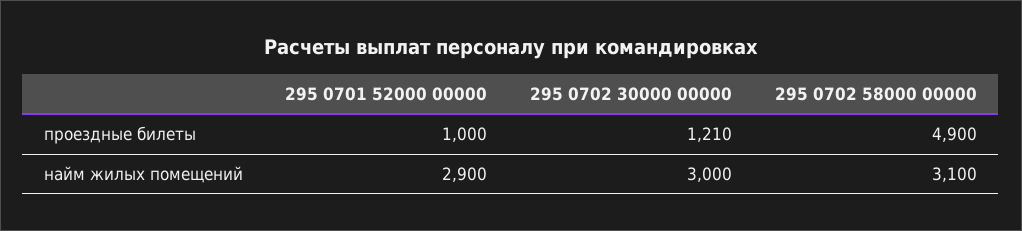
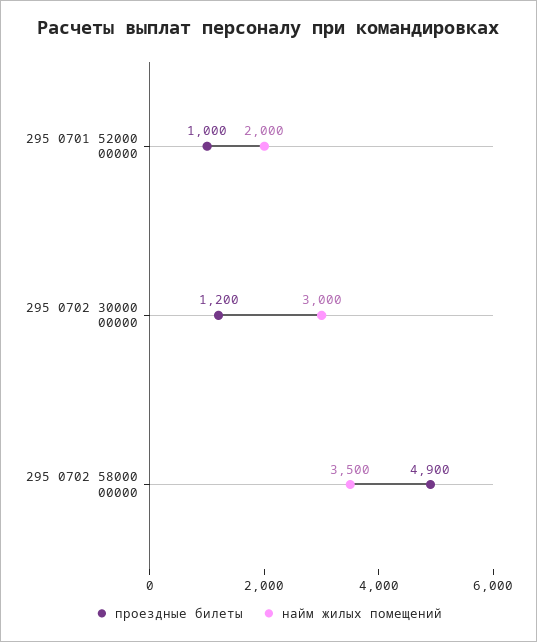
  {
    "проездные билеты": {
      "295 0701 52000 00000": 1000,
-     "295 0702 30000 00000": 1210,
+     "295 0702 30000 00000": 1200,
      "295 0702 58000 00000": 4900
    },
    "найм жилых помещений": {
-     "295 0701 52000 00000": 2900,
+     "295 0701 52000 00000": 2000,
      "295 0702 30000 00000": 3000,
-     "295 0702 58000 00000": 3100
+     "295 0702 58000 00000": 3500
    }
  }

